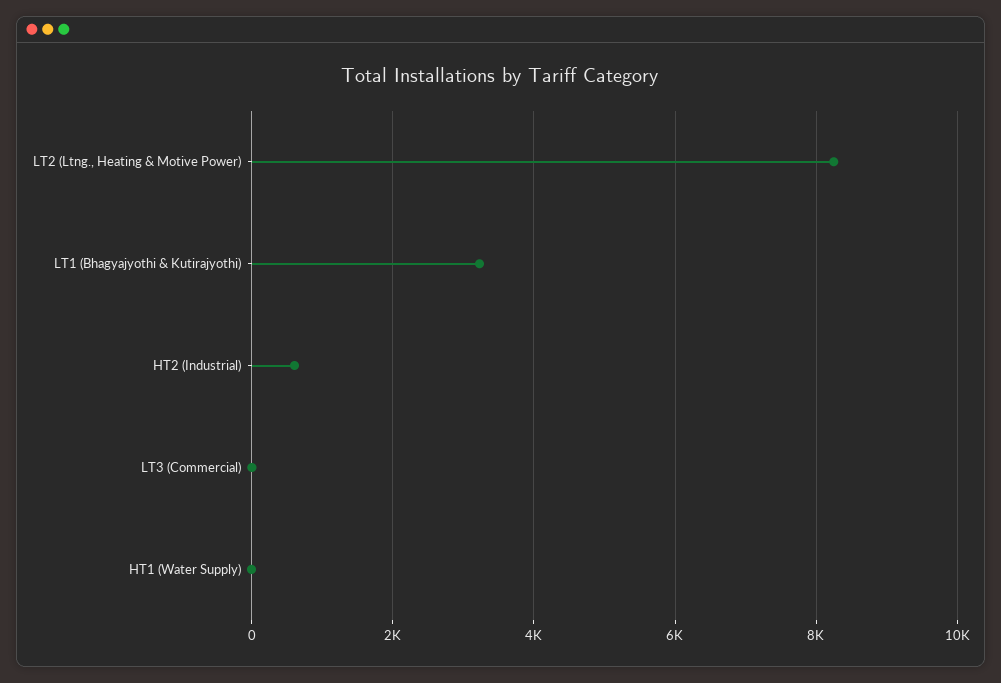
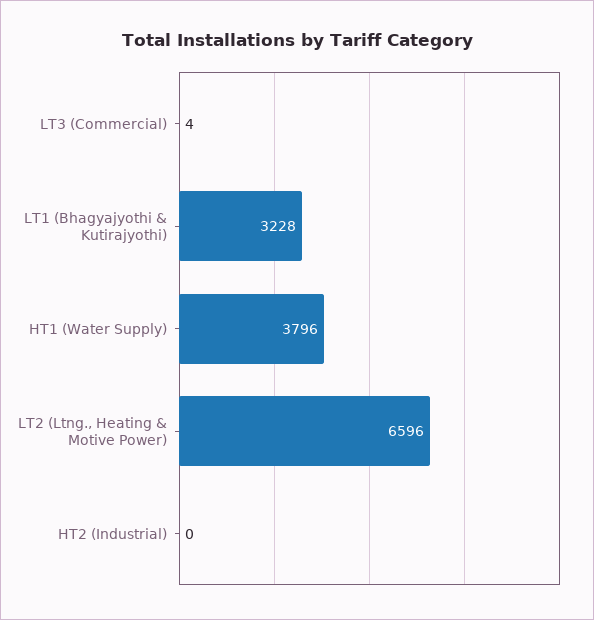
  {
-   "LT2 (Ltng., Heating & Motive Power)": 8200,
+   "LT2 (Ltng., Heating & Motive Power)": 6596,
    "LT1 (Bhagyajyothi & Kutirajyothi)": 3228,
-   "HT2 (Industrial)": 600,
+   "HT2 (Industrial)": 0,
    "LT3 (Commercial)": 4,
-   "HT1 (Water Supply)": 0
+   "HT1 (Water Supply)": 3796
  }

